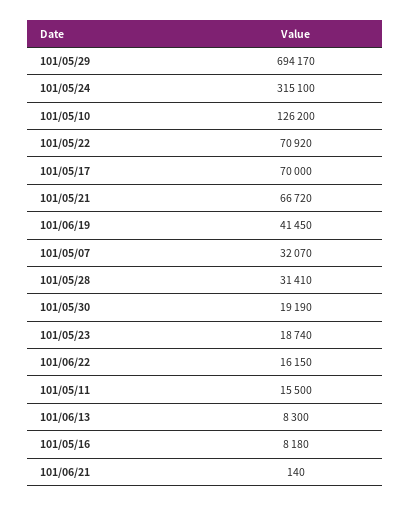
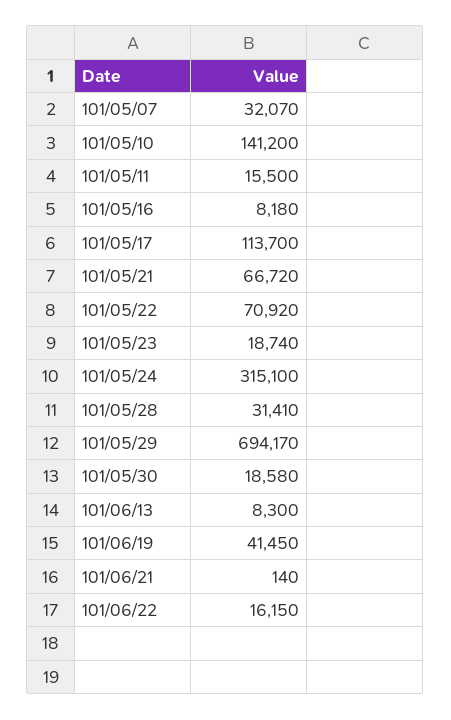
  {
    "101/05/29": 694170,
    "101/05/24": 315100,
-   "101/05/10": 126200,
+   "101/05/10": 141200,
    "101/05/22": 70920,
-   "101/05/17": 70000,
+   "101/05/17": 113700,
    "101/05/21": 66720,
    "101/06/19": 41450,
    "101/05/07": 32070,
    "101/05/28": 31410,
-   "101/05/30": 19190,
+   "101/05/30": 18580,
    "101/05/23": 18740,
    "101/06/22": 16150,
    "101/05/11": 15500,
    "101/06/13": 8300,
    "101/05/16": 8180,
    "101/06/21": 140
  }

